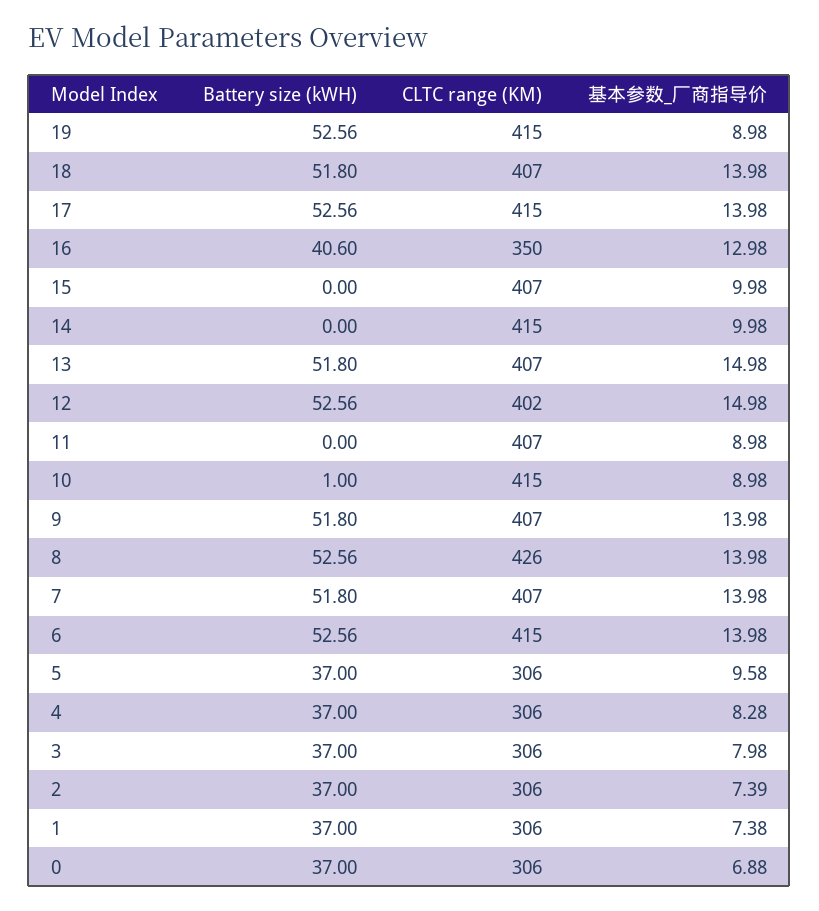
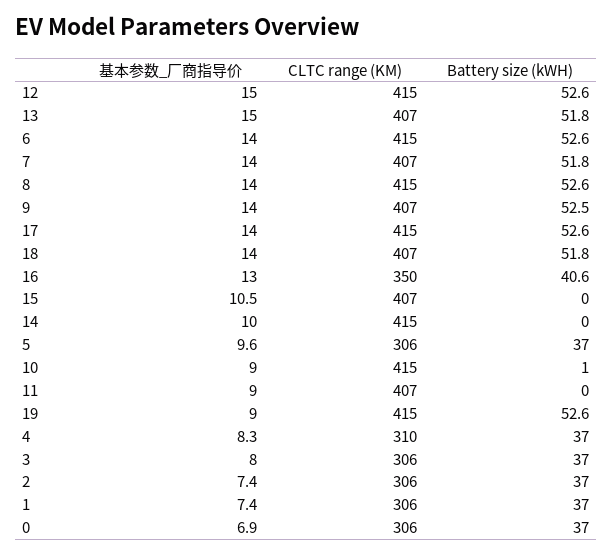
  {
    "Battery size (kWH)": {
      "19": 52.56,
      "18": 51.8,
      "17": 52.56,
      "16": 40.6,
      "15": 0,
      "14": 0,
      "13": 51.8,
      "12": 52.56,
      "11": 0,
      "10": 1,
-     "9": 51.8,
+     "9": 52.5,
      "8": 52.56,
      "7": 51.8,
      "6": 52.56,
      "5": 37,
      "4": 37,
      "3": 37,
      "2": 37,
      "1": 37,
      "0": 37
    },
    "CLTC range (KM)": {
      "19": 415,
      "18": 407,
      "17": 415,
      "16": 350,
      "15": 407,
      "14": 415,
      "13": 407,
-     "12": 402,
+     "12": 415,
      "11": 407,
      "10": 415,
      "9": 407,
-     "8": 426,
+     "8": 415,
      "7": 407,
      "6": 415,
      "5": 306,
-     "4": 306,
+     "4": 310,
      "3": 306,
      "2": 306,
      "1": 306,
      "0": 306
    },
    "基本参数_厂商指导价": {
      "19": 8.98,
      "18": 13.98,
      "17": 13.98,
      "16": 12.98,
-     "15": 9.98,
+     "15": 10.5,
      "14": 9.98,
      "13": 14.98,
      "12": 14.98,
      "11": 8.98,
      "10": 8.98,
      "9": 13.98,
      "8": 13.98,
      "7": 13.98,
      "6": 13.98,
      "5": 9.58,
      "4": 8.28,
      "3": 7.98,
      "2": 7.39,
      "1": 7.38,
      "0": 6.88
    }
  }

